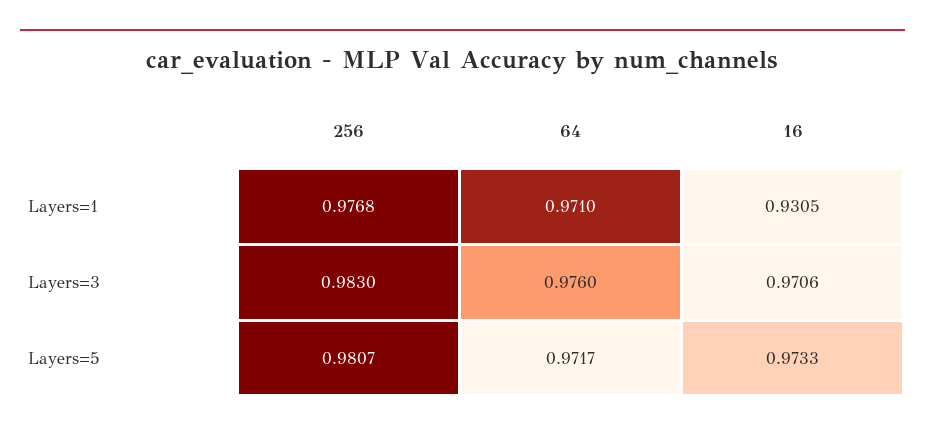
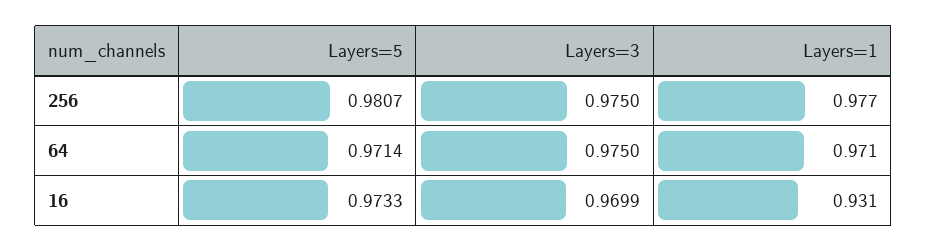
  {
    "256": {
      "Layers=1": 0.9768,
-     "Layers=3": 0.983,
+     "Layers=3": 0.975,
      "Layers=5": 0.9807
    },
    "64": {
      "Layers=1": 0.971,
-     "Layers=3": 0.976,
+     "Layers=3": 0.975,
-     "Layers=5": 0.9717
+     "Layers=5": 0.9714
    },
    "16": {
      "Layers=1": 0.9305,
-     "Layers=3": 0.9706,
+     "Layers=3": 0.9699,
      "Layers=5": 0.9733
    }
  }

